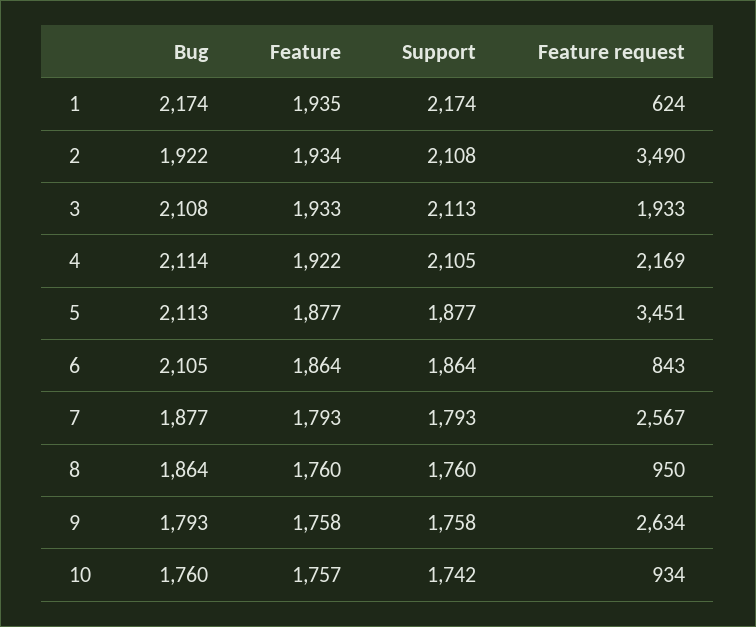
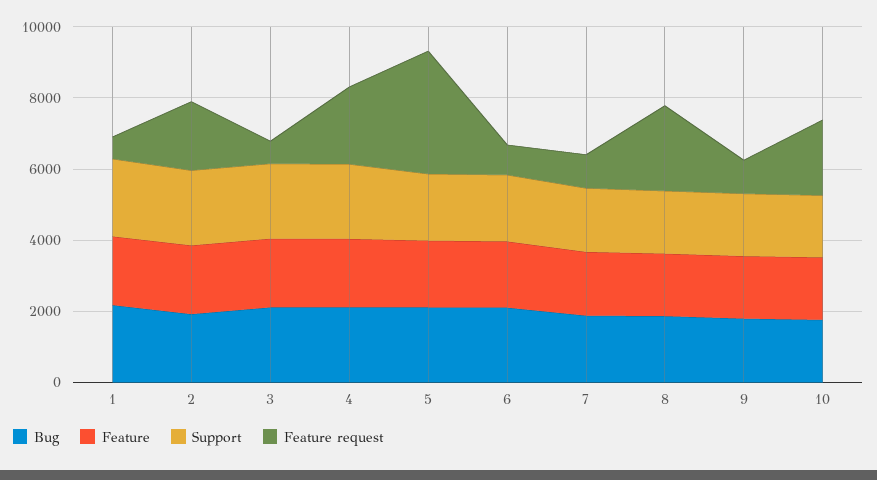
  {
    "Bug": {
      "1": 2174,
      "2": 1922,
      "3": 2108,
      "4": 2114,
      "5": 2113,
      "6": 2105,
      "7": 1877,
      "8": 1864,
      "9": 1793,
      "10": 1760
    },
    "Feature": {
      "1": 1935,
      "2": 1934,
      "3": 1933,
      "4": 1922,
      "5": 1877,
      "6": 1864,
      "7": 1793,
      "8": 1760,
      "9": 1758,
      "10": 1757
    },
    "Support": {
      "1": 2174,
      "2": 2108,
      "3": 2113,
      "4": 2105,
      "5": 1877,
      "6": 1864,
      "7": 1793,
      "8": 1760,
      "9": 1758,
      "10": 1742
    },
    "Feature request": {
      "1": 624,
-     "2": 3490,
+     "2": 2000,
-     "3": 1933,
+     "3": 500,
      "4": 2169,
      "5": 3451,
      "6": 843,
-     "7": 2567,
+     "7": 1000,
-     "8": 950,
+     "8": 2500,
-     "9": 2634,
+     "9": 1000,
-     "10": 934
+     "10": 2000
    }
  }

